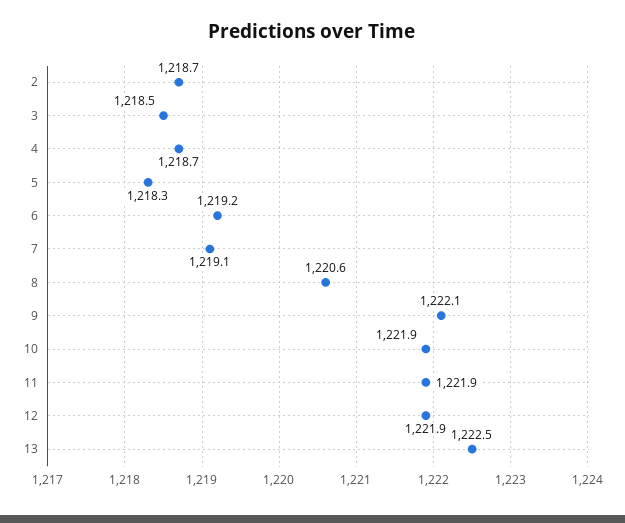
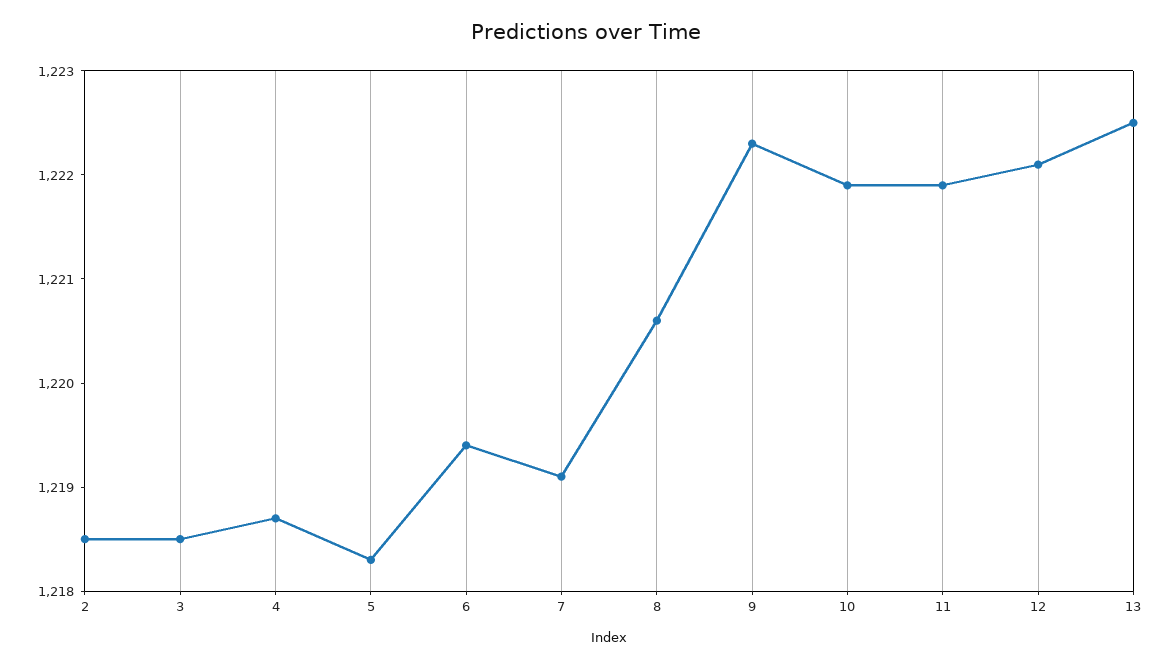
  {
-   "2": 1218.7,
+   "2": 1218.5,
    "3": 1218.5,
    "4": 1218.7,
    "5": 1218.3,
-   "6": 1219.2,
+   "6": 1219.4,
    "7": 1219.1,
    "8": 1220.6,
-   "9": 1222.1,
+   "9": 1222.3,
    "10": 1221.9,
    "11": 1221.9,
-   "12": 1221.9,
+   "12": 1222.1,
    "13": 1222.5
  }

